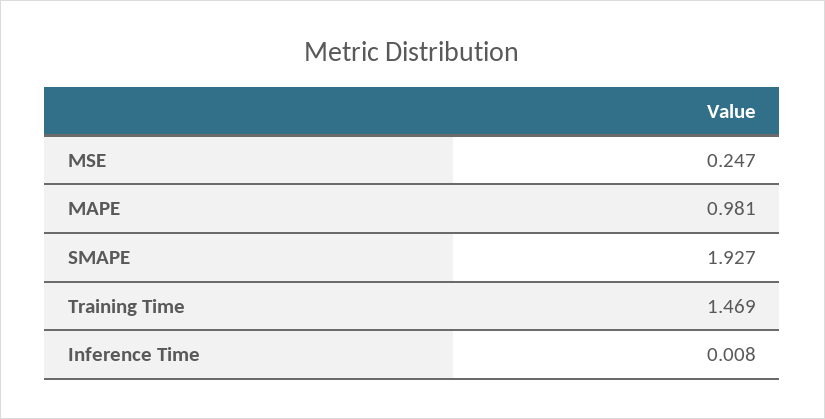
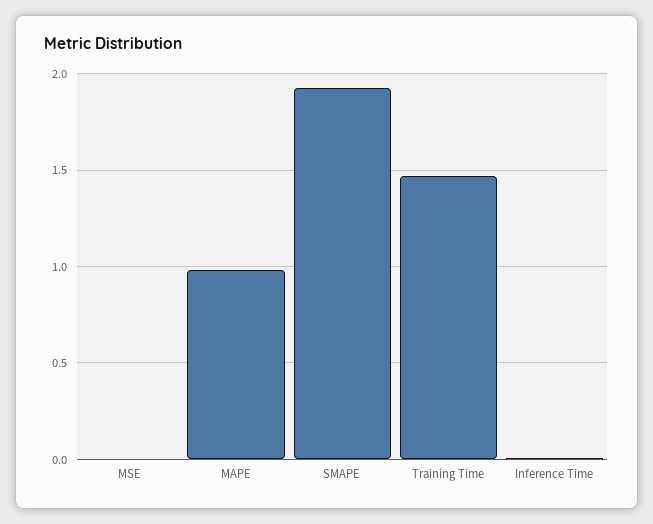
  {
-   "MSE": 0.247,
+   "MSE": 0,
    "MAPE": 0.981,
    "SMAPE": 1.927,
    "Training Time": 1.469,
    "Inference Time": 0.008
  }

